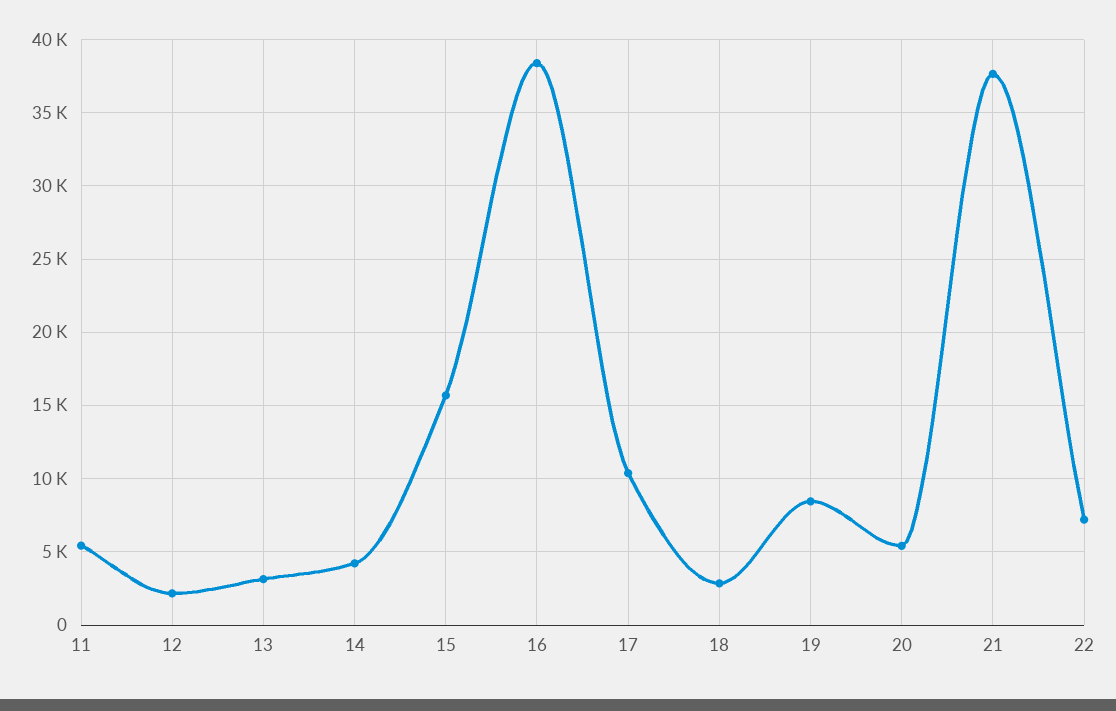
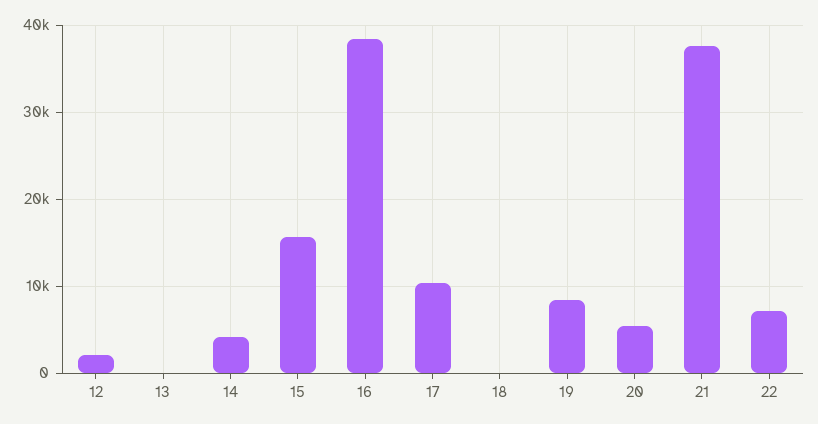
  {
-   "11": 5500,
    "12": 2000,
-   "13": 3000,
+   "13": 0,
    "14": 4000,
    "15": 15500,
    "16": 38500,
    "17": 10500,
-   "18": 3000,
+   "18": 0,
    "19": 8500,
    "20": 5500,
    "21": 37500,
    "22": 7000
  }

